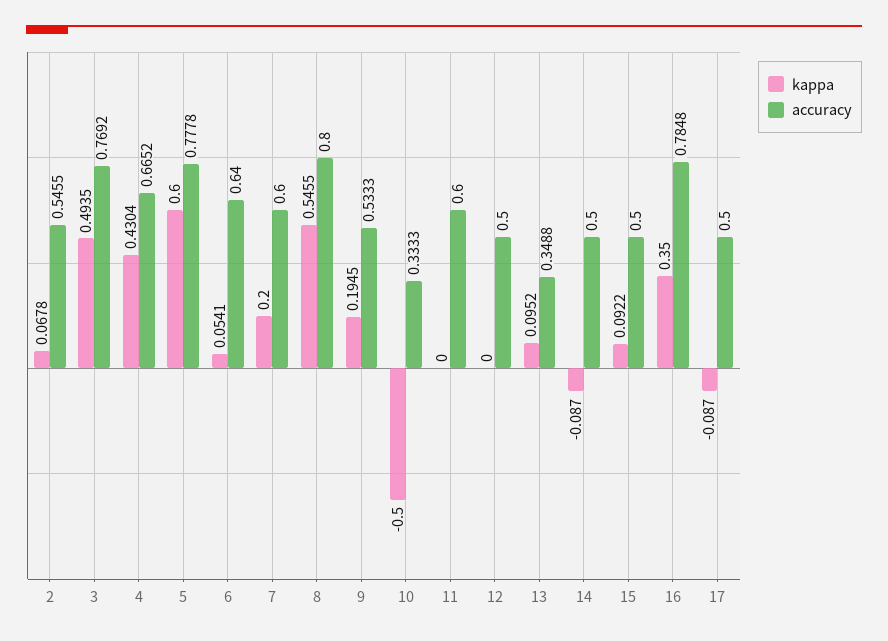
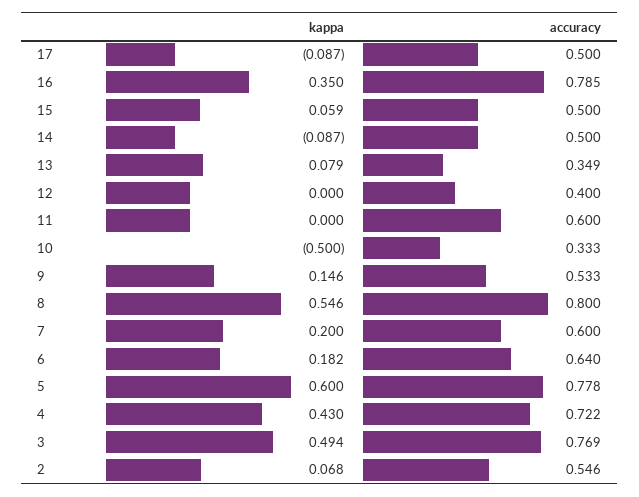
  {
    "kappa": {
      "2": 0.0678,
      "3": 0.4935,
      "4": 0.4304,
      "5": 0.6,
-     "6": 0.0541,
+     "6": 0.182,
      "7": 0.2,
      "8": 0.5455,
-     "9": 0.1945,
+     "9": 0.146,
      "10": -0.5,
      "11": 0,
      "12": 0,
-     "13": 0.0952,
+     "13": 0.079,
      "14": -0.087,
-     "15": 0.0922,
+     "15": 0.059,
      "16": 0.35,
      "17": -0.087
    },
    "accuracy": {
      "2": 0.5455,
      "3": 0.7692,
-     "4": 0.6652,
+     "4": 0.722,
      "5": 0.7778,
      "6": 0.64,
      "7": 0.6,
      "8": 0.8,
      "9": 0.5333,
      "10": 0.3333,
      "11": 0.6,
-     "12": 0.5,
+     "12": 0.4,
      "13": 0.3488,
      "14": 0.5,
      "15": 0.5,
      "16": 0.7848,
      "17": 0.5
    }
  }

